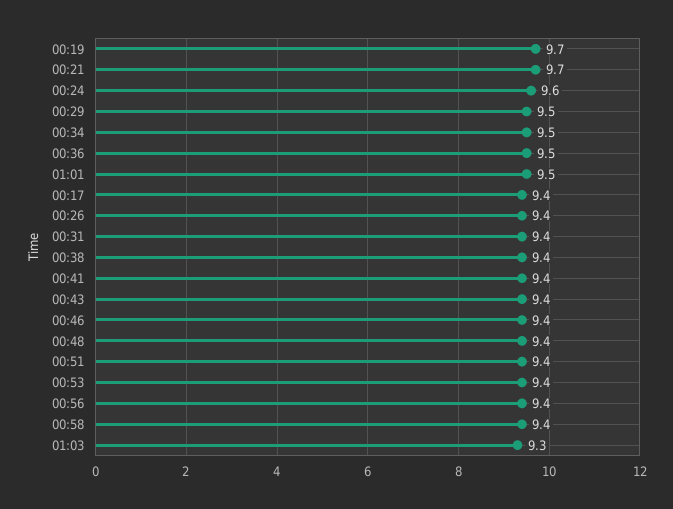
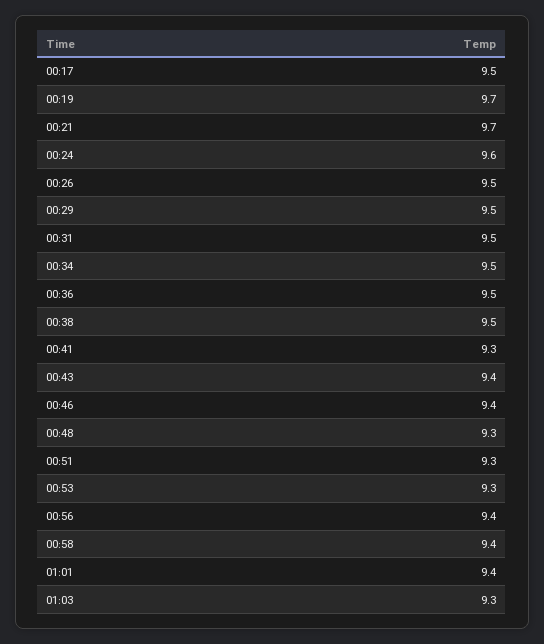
  {
    "00:19": 9.7,
    "00:21": 9.7,
    "00:24": 9.6,
    "00:29": 9.5,
    "00:34": 9.5,
    "00:36": 9.5,
-   "01:01": 9.5,
+   "01:01": 9.4,
-   "00:17": 9.4,
+   "00:17": 9.5,
-   "00:26": 9.4,
+   "00:26": 9.5,
-   "00:31": 9.4,
+   "00:31": 9.5,
-   "00:38": 9.4,
+   "00:38": 9.5,
-   "00:41": 9.4,
+   "00:41": 9.3,
    "00:43": 9.4,
    "00:46": 9.4,
-   "00:48": 9.4,
+   "00:48": 9.3,
-   "00:51": 9.4,
+   "00:51": 9.3,
-   "00:53": 9.4,
+   "00:53": 9.3,
    "00:56": 9.4,
    "00:58": 9.4,
    "01:03": 9.3
  }

